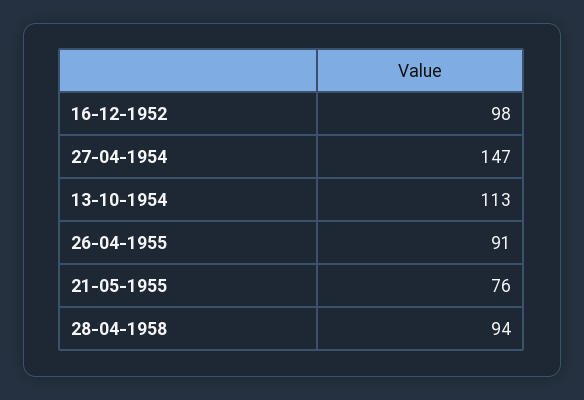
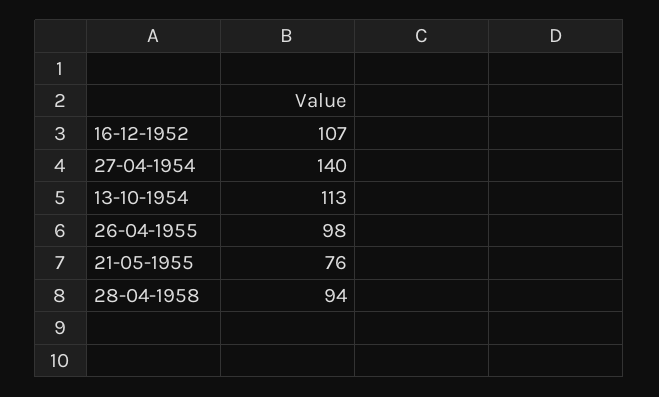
  {
-   "16-12-1952": 98,
+   "16-12-1952": 107,
-   "27-04-1954": 147,
+   "27-04-1954": 140,
    "13-10-1954": 113,
-   "26-04-1955": 91,
+   "26-04-1955": 98,
    "21-05-1955": 76,
    "28-04-1958": 94
  }

